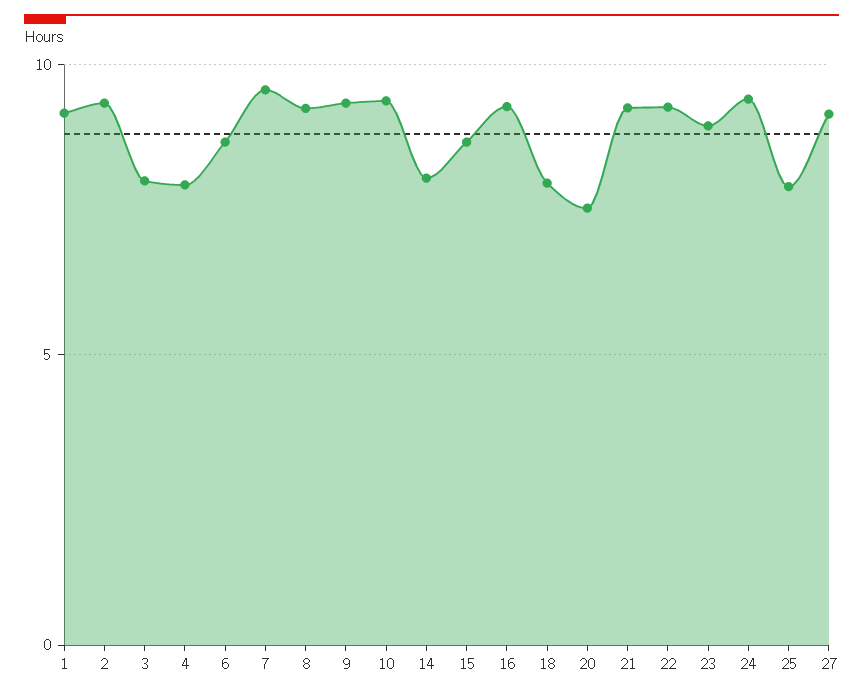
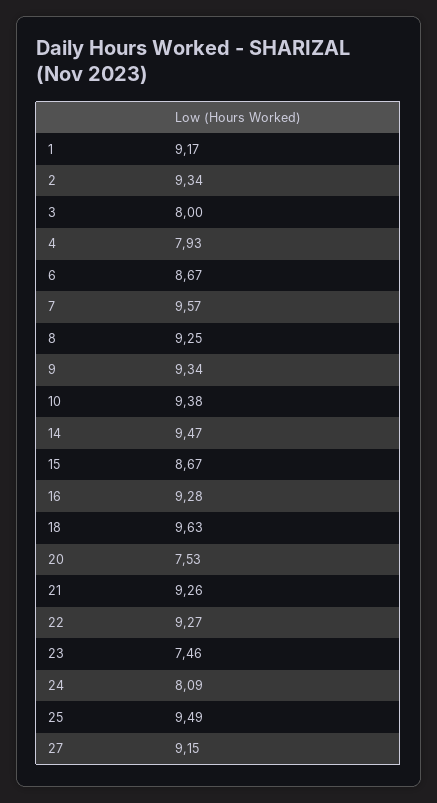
  {
    "1": 9.17,
    "2": 9.34,
    "3": 8,
    "4": 7.93,
    "6": 8.67,
    "7": 9.57,
    "8": 9.25,
    "9": 9.34,
    "10": 9.38,
-   "14": 8,
+   "14": 9.47,
    "15": 8.67,
    "16": 9.28,
-   "18": 8,
+   "18": 9.63,
    "20": 7.53,
    "21": 9.26,
    "22": 9.27,
-   "23": 9,
+   "23": 7.46,
-   "24": 9.5,
+   "24": 8.09,
-   "25": 8,
+   "25": 9.49,
    "27": 9.15
  }

